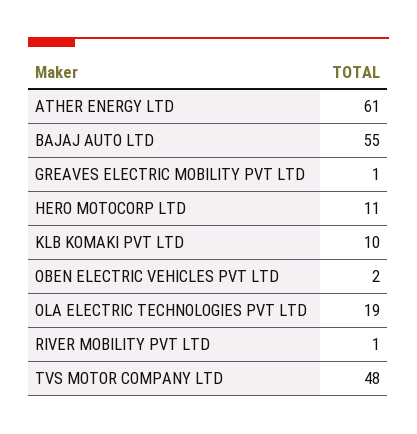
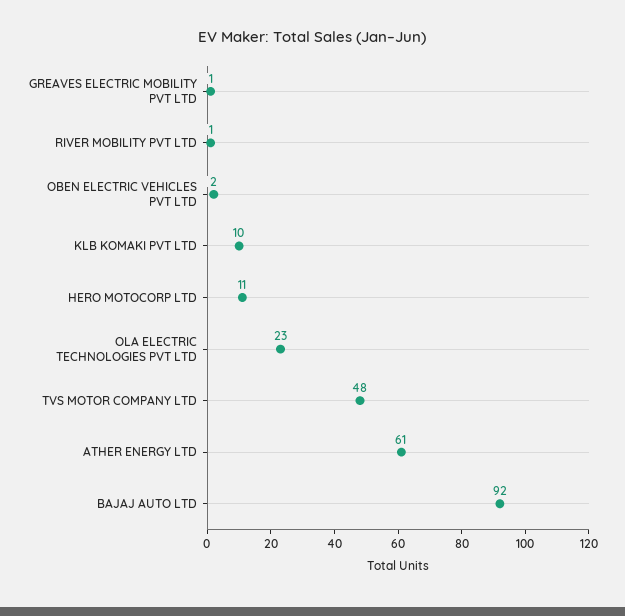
  {
    "ATHER ENERGY LTD": 61,
-   "BAJAJ AUTO LTD": 55,
+   "BAJAJ AUTO LTD": 92,
    "GREAVES ELECTRIC MOBILITY PVT LTD": 1,
    "HERO MOTOCORP LTD": 11,
    "KLB KOMAKI PVT LTD": 10,
    "OBEN ELECTRIC VEHICLES PVT LTD": 2,
-   "OLA ELECTRIC TECHNOLOGIES PVT LTD": 19,
+   "OLA ELECTRIC TECHNOLOGIES PVT LTD": 23,
    "RIVER MOBILITY PVT LTD": 1,
    "TVS MOTOR COMPANY LTD": 48
  }

